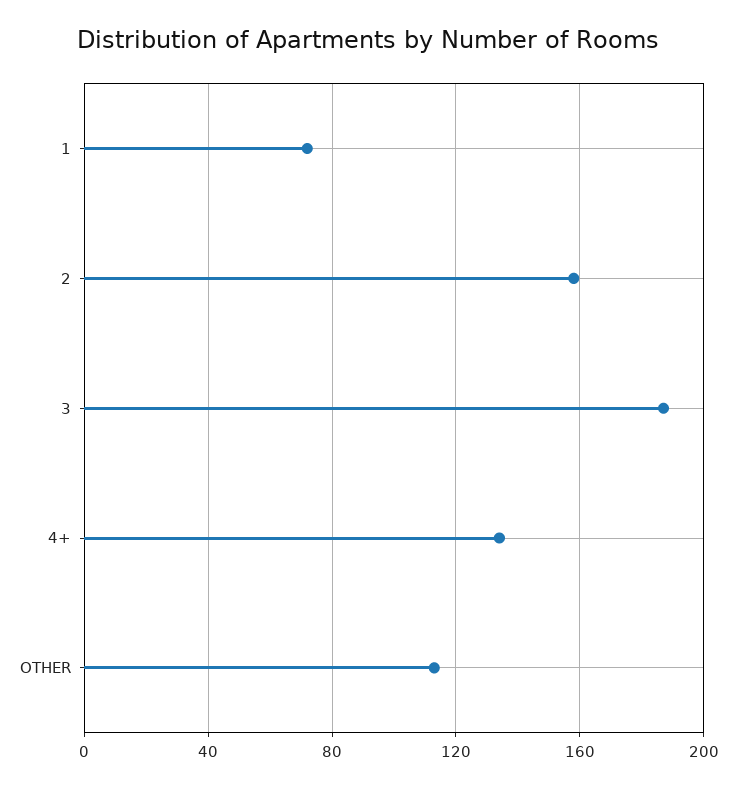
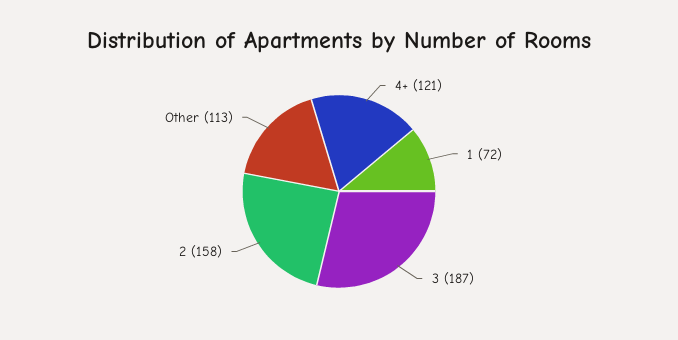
  {
    "1": 72,
    "2": 158,
    "3": 187,
-   "4+": 135,
+   "4+": 121,
    "OTHER": 113
  }

